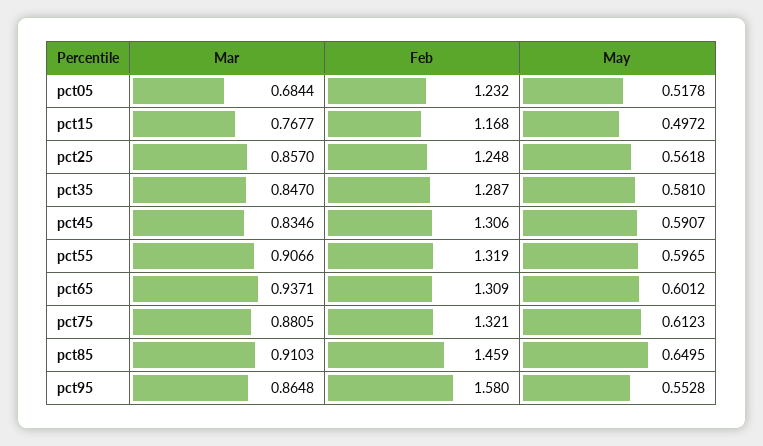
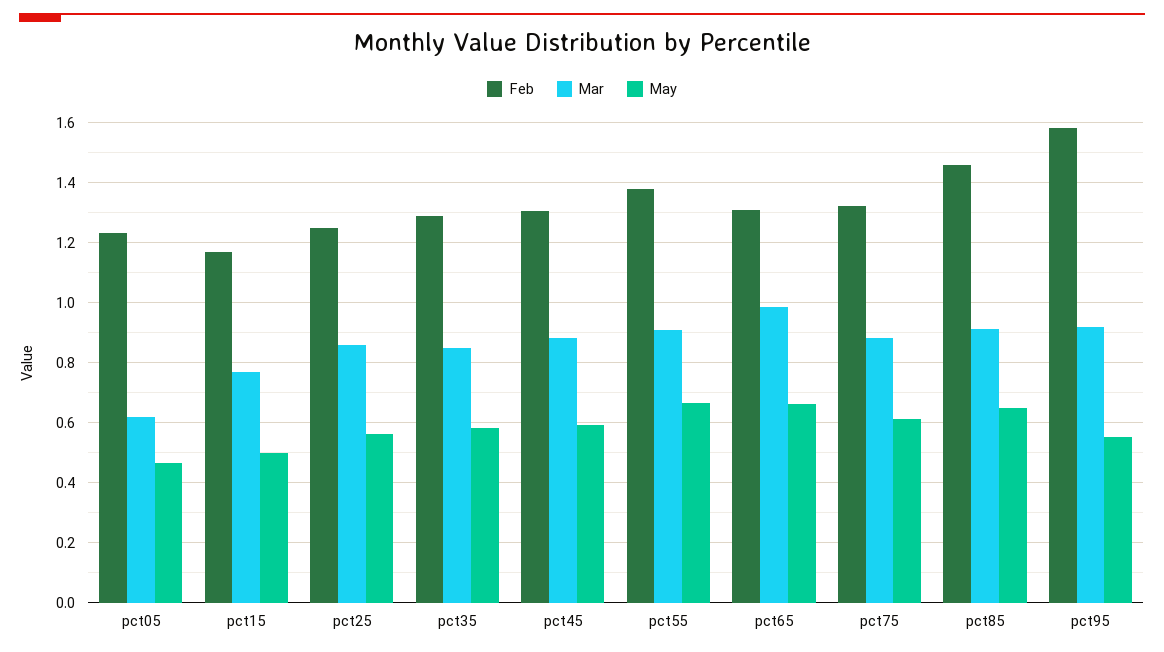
  {
    "Mar": {
-     "pct05": 0.6844,
+     "pct05": 0.62,
      "pct15": 0.7677,
      "pct25": 0.857,
      "pct35": 0.847,
-     "pct45": 0.8346,
+     "pct45": 0.88,
      "pct55": 0.9066,
-     "pct65": 0.9371,
+     "pct65": 0.98,
      "pct75": 0.8805,
      "pct85": 0.9103,
-     "pct95": 0.8648
+     "pct95": 0.92
    },
    "Feb": {
      "pct05": 1.232,
      "pct15": 1.168,
      "pct25": 1.248,
      "pct35": 1.287,
      "pct45": 1.306,
-     "pct55": 1.319,
+     "pct55": 1.38,
      "pct65": 1.309,
      "pct75": 1.321,
      "pct85": 1.459,
      "pct95": 1.58
    },
    "May": {
-     "pct05": 0.5178,
+     "pct05": 0.46,
      "pct15": 0.4972,
      "pct25": 0.5618,
      "pct35": 0.581,
      "pct45": 0.5907,
-     "pct55": 0.5965,
+     "pct55": 0.66,
-     "pct65": 0.6012,
+     "pct65": 0.66,
      "pct75": 0.6123,
      "pct85": 0.6495,
      "pct95": 0.5528
    }
  }

